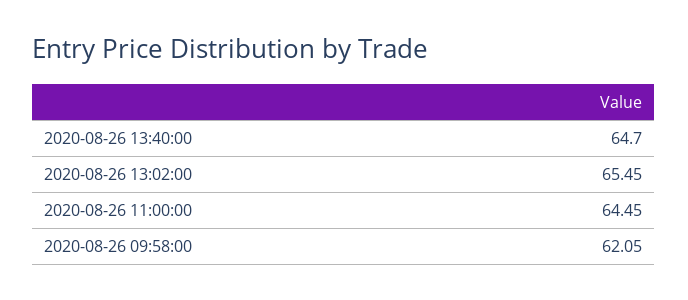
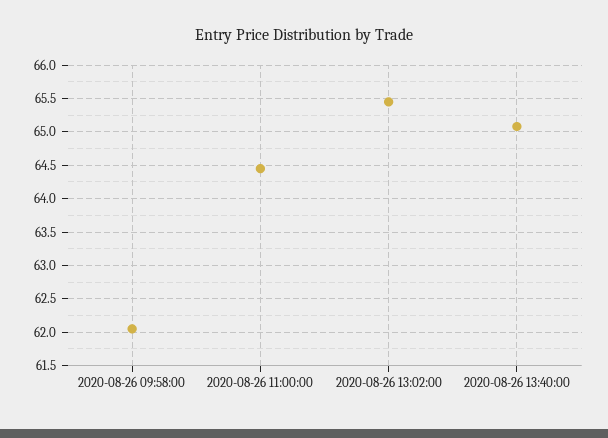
  {
-   "2020-08-26 13:40:00": 64.7,
+   "2020-08-26 13:40:00": 65.1,
    "2020-08-26 13:02:00": 65.45,
    "2020-08-26 11:00:00": 64.45,
    "2020-08-26 09:58:00": 62.05
  }

